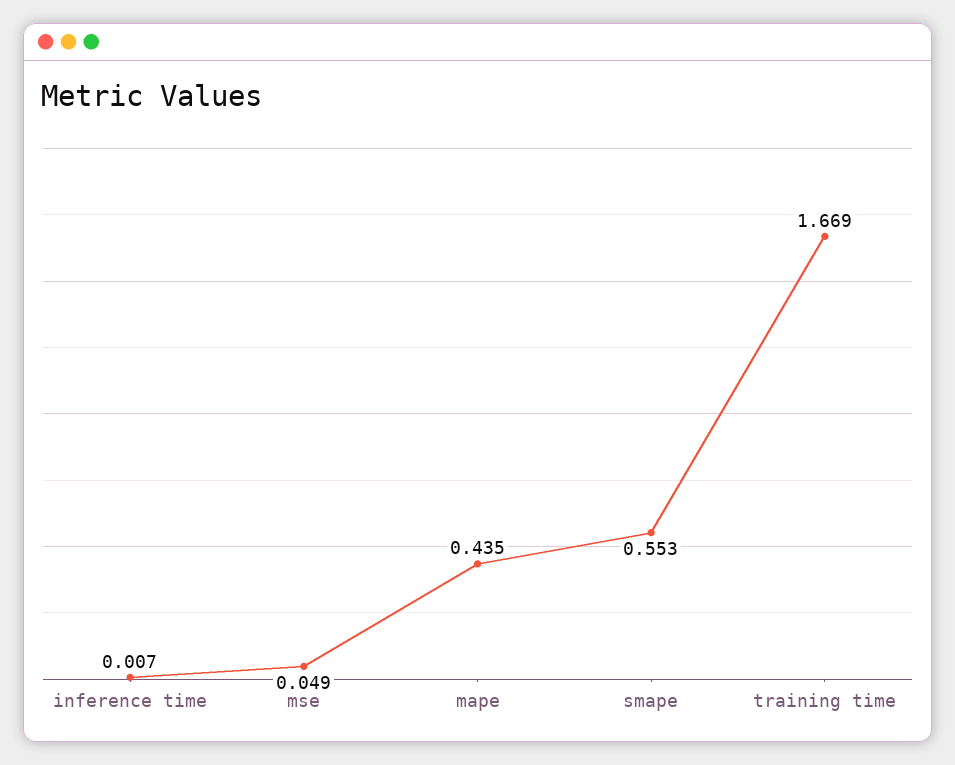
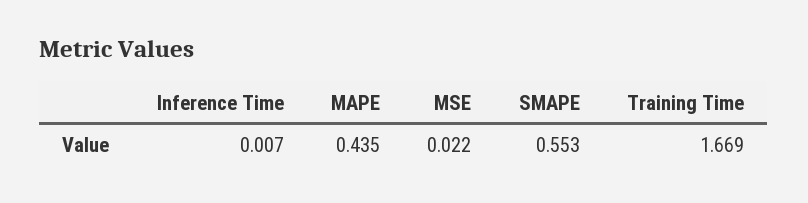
  {
    "inference time": 0.007,
-   "mse": 0.049,
+   "mse": 0.022,
    "mape": 0.435,
    "smape": 0.553,
    "training time": 1.669
  }

